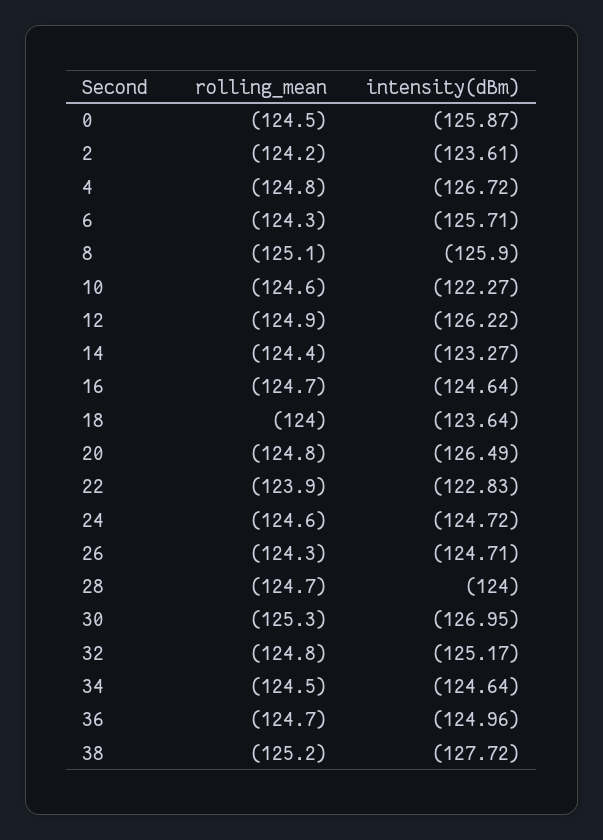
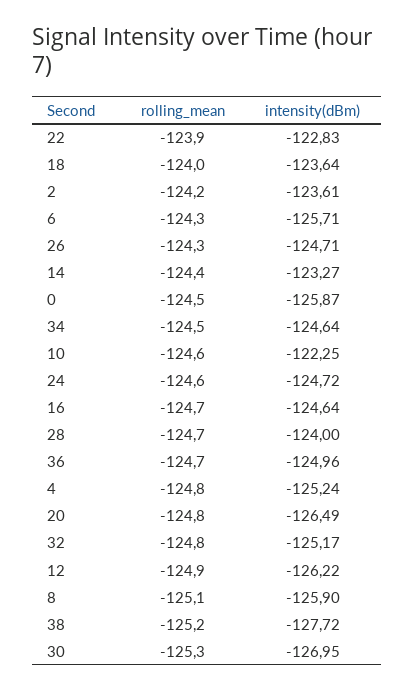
  {
    "rolling_mean": {
      "0": -124.5,
      "2": -124.2,
      "4": -124.8,
      "6": -124.3,
      "8": -125.1,
      "10": -124.6,
      "12": -124.9,
      "14": -124.4,
      "16": -124.7,
      "18": -124,
      "20": -124.8,
      "22": -123.9,
      "24": -124.6,
      "26": -124.3,
      "28": -124.7,
      "30": -125.3,
      "32": -124.8,
      "34": -124.5,
      "36": -124.7,
      "38": -125.2
    },
    "intensity(dBm)": {
      "0": -125.87,
      "2": -123.61,
-     "4": -126.72,
+     "4": -125.24,
      "6": -125.71,
      "8": -125.9,
-     "10": -122.27,
+     "10": -122.25,
      "12": -126.22,
      "14": -123.27,
      "16": -124.64,
      "18": -123.64,
      "20": -126.49,
      "22": -122.83,
      "24": -124.72,
      "26": -124.71,
      "28": -124,
      "30": -126.95,
      "32": -125.17,
      "34": -124.64,
      "36": -124.96,
      "38": -127.72
    }
  }

